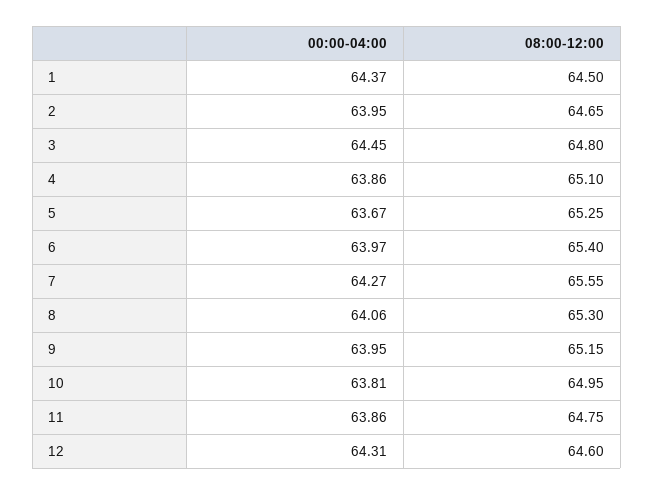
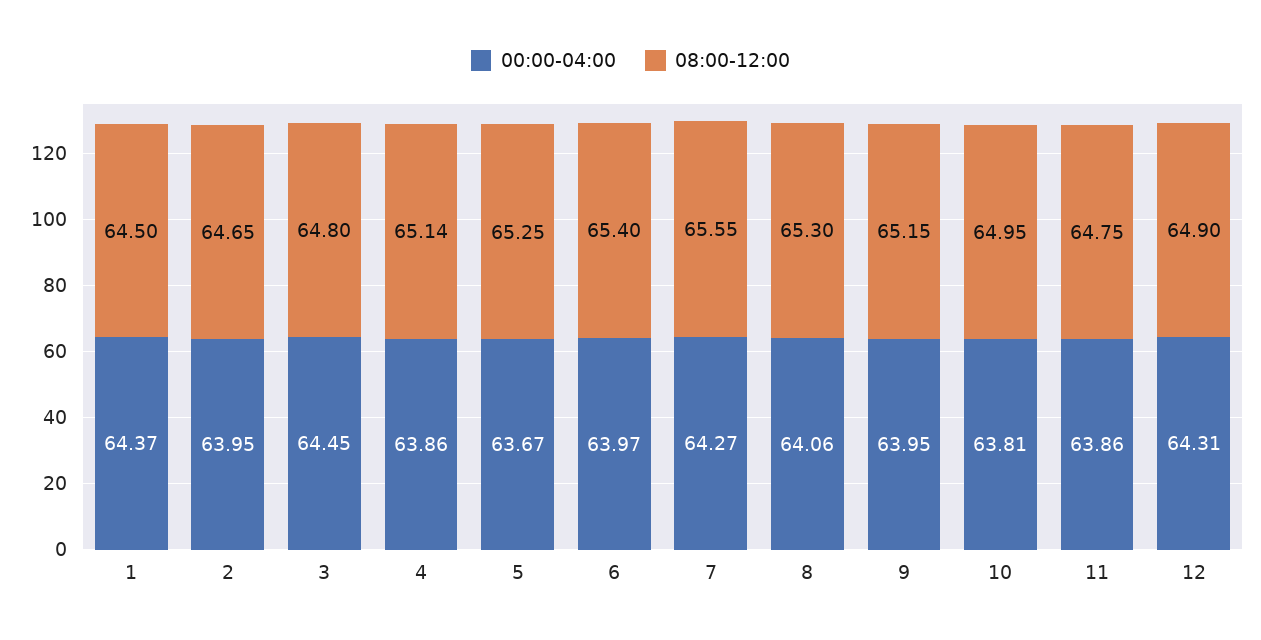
  {
    "00:00-04:00": {
      "1": 64.37,
      "2": 63.95,
      "3": 64.45,
      "4": 63.86,
      "5": 63.67,
      "6": 63.97,
      "7": 64.27,
      "8": 64.06,
      "9": 63.95,
      "10": 63.81,
      "11": 63.86,
      "12": 64.31
    },
    "08:00-12:00": {
      "1": 64.5,
      "2": 64.65,
      "3": 64.8,
-     "4": 65.1,
+     "4": 65.14,
      "5": 65.25,
      "6": 65.4,
      "7": 65.55,
      "8": 65.3,
      "9": 65.15,
      "10": 64.95,
      "11": 64.75,
-     "12": 64.6
+     "12": 64.9
    }
  }

